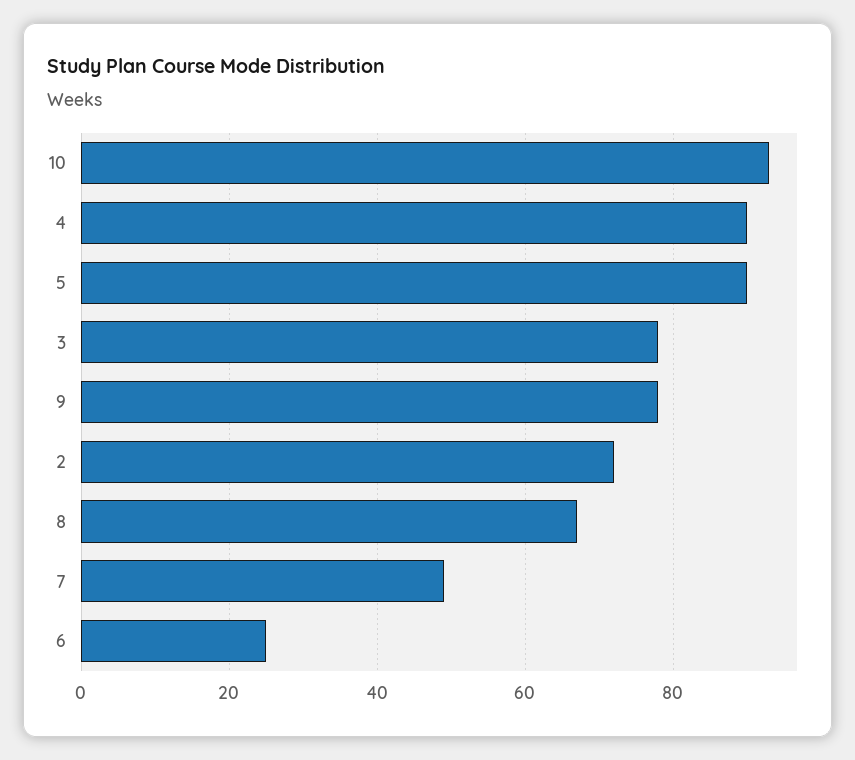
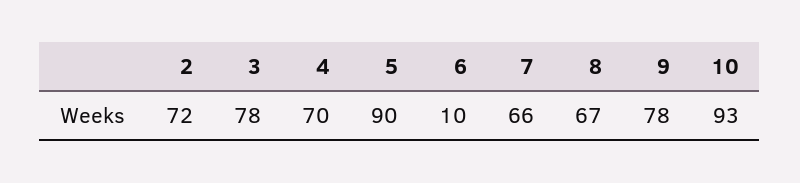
  {
    "10": 93,
-   "4": 90,
+   "4": 70,
    "5": 90,
    "3": 78,
    "9": 78,
    "2": 72,
    "8": 67,
-   "7": 50,
+   "7": 66,
-   "6": 25
+   "6": 10
  }

